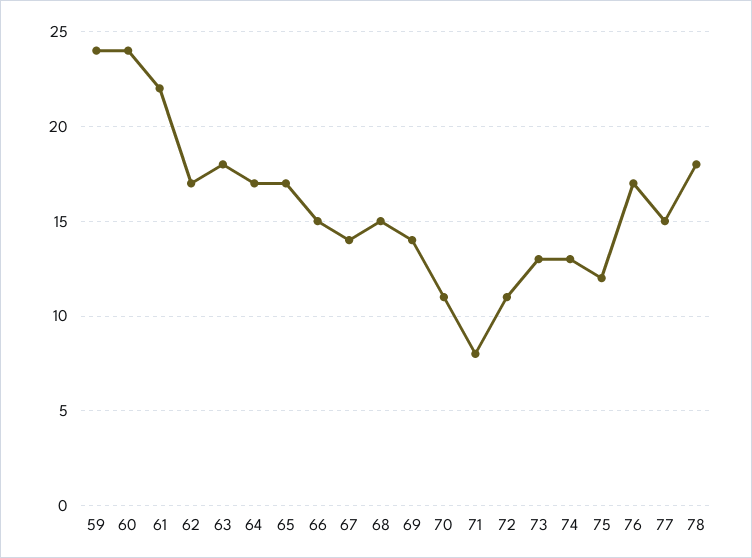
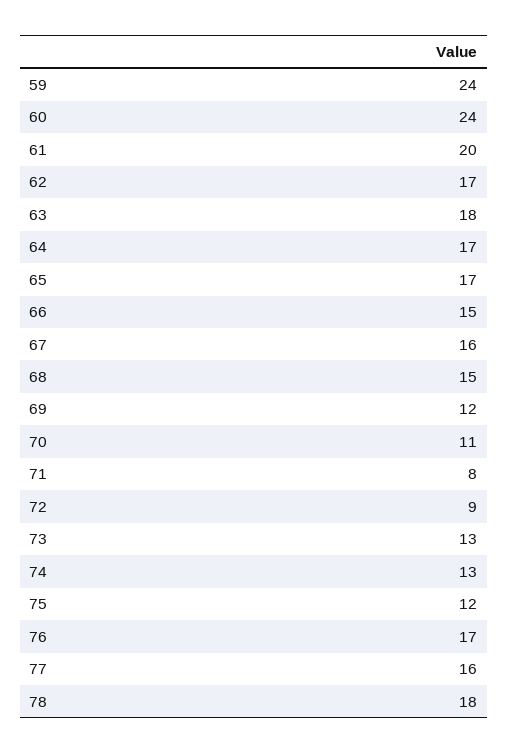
  {
    "59": 24,
    "60": 24,
-   "61": 22,
+   "61": 20,
    "62": 17,
    "63": 18,
    "64": 17,
    "65": 17,
    "66": 15,
-   "67": 14,
+   "67": 16,
    "68": 15,
-   "69": 14,
+   "69": 12,
    "70": 11,
    "71": 8,
-   "72": 11,
+   "72": 9,
    "73": 13,
    "74": 13,
    "75": 12,
    "76": 17,
-   "77": 15,
+   "77": 16,
    "78": 18
  }

